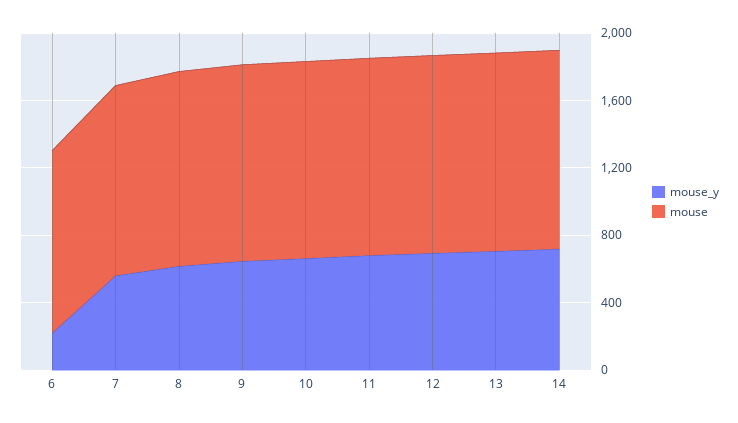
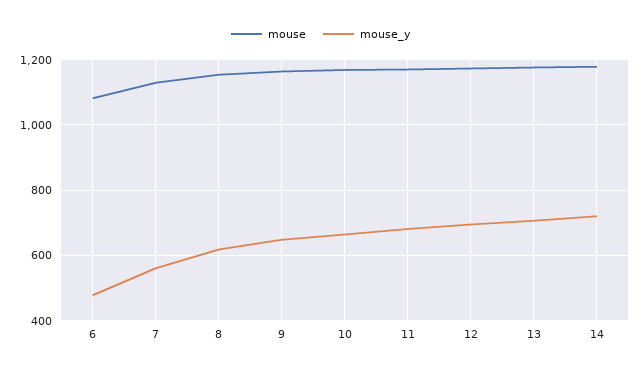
  {
    "mouse_y": {
-     "6": 200,
+     "6": 480,
      "7": 560,
      "8": 620,
      "9": 640,
      "10": 660,
      "11": 680,
      "12": 700,
      "13": 700,
      "14": 720
    },
    "mouse": {
      "6": 1080,
      "7": 1120,
      "8": 1160,
      "9": 1160,
      "10": 1160,
      "11": 1180,
      "12": 1180,
      "13": 1180,
      "14": 1180
    }
  }

